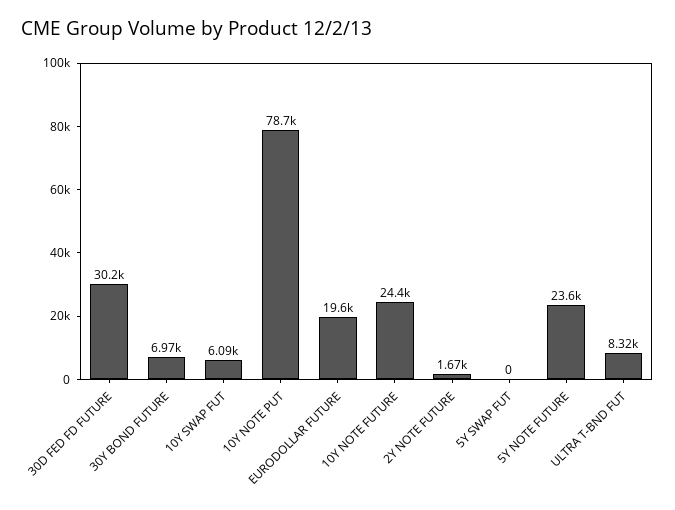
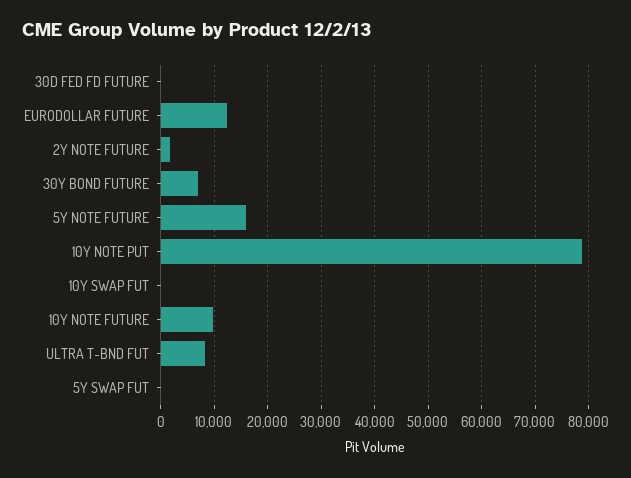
  {
-   "30D FED FD FUTURE": 30200,
+   "30D FED FD FUTURE": 0,
    "30Y BOND FUTURE": 6970,
-   "10Y SWAP FUT": 6090,
+   "10Y SWAP FUT": 0,
    "10Y NOTE PUT": 78700,
-   "EURODOLLAR FUTURE": 19600,
+   "EURODOLLAR FUTURE": 12000,
-   "10Y NOTE FUTURE": 24400,
+   "10Y NOTE FUTURE": 10000,
    "2Y NOTE FUTURE": 1670,
    "5Y SWAP FUT": 0,
-   "5Y NOTE FUTURE": 23600,
+   "5Y NOTE FUTURE": 16000,
    "ULTRA T-BND FUT": 8320
  }

